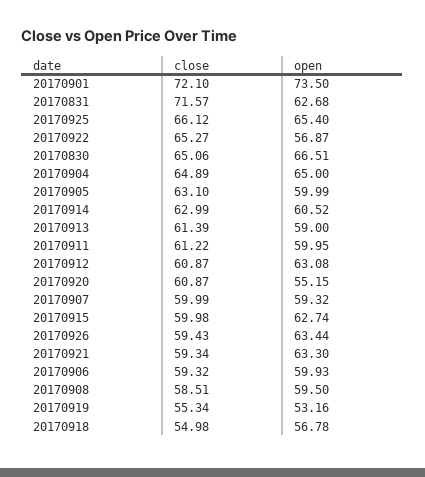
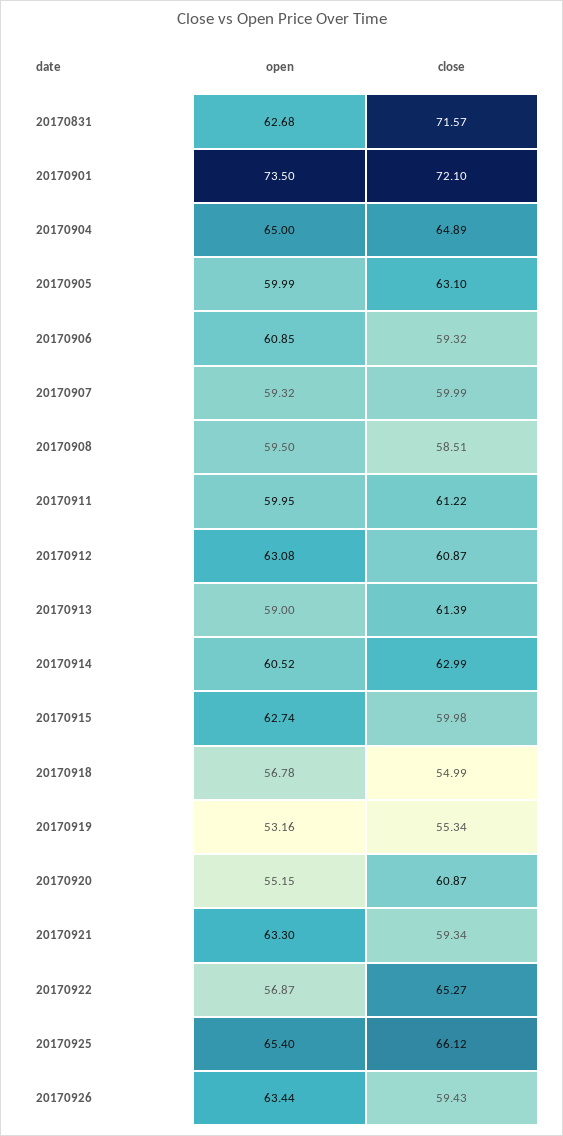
  {
    "close": {
      "20170901": 72.1,
      "20170831": 71.57,
      "20170925": 66.12,
      "20170922": 65.27,
-     "20170830": 65.06,
      "20170904": 64.89,
      "20170905": 63.1,
      "20170914": 62.99,
      "20170913": 61.39,
      "20170911": 61.22,
      "20170912": 60.87,
      "20170920": 60.87,
      "20170907": 59.99,
      "20170915": 59.98,
      "20170926": 59.43,
      "20170921": 59.34,
      "20170906": 59.32,
      "20170908": 58.51,
      "20170919": 55.34,
-     "20170918": 54.98
+     "20170918": 54.99
    },
    "open": {
      "20170901": 73.5,
      "20170831": 62.68,
      "20170925": 65.4,
      "20170922": 56.87,
-     "20170830": 66.51,
      "20170904": 65,
      "20170905": 59.99,
      "20170914": 60.52,
      "20170913": 59,
      "20170911": 59.95,
      "20170912": 63.08,
      "20170920": 55.15,
      "20170907": 59.32,
      "20170915": 62.74,
      "20170926": 63.44,
      "20170921": 63.3,
-     "20170906": 59.93,
+     "20170906": 60.85,
      "20170908": 59.5,
      "20170919": 53.16,
      "20170918": 56.78
    }
  }

